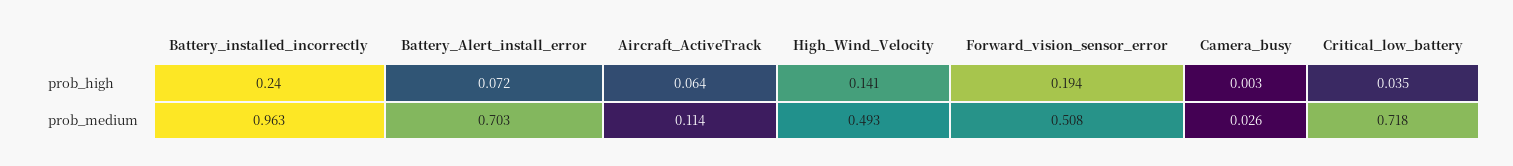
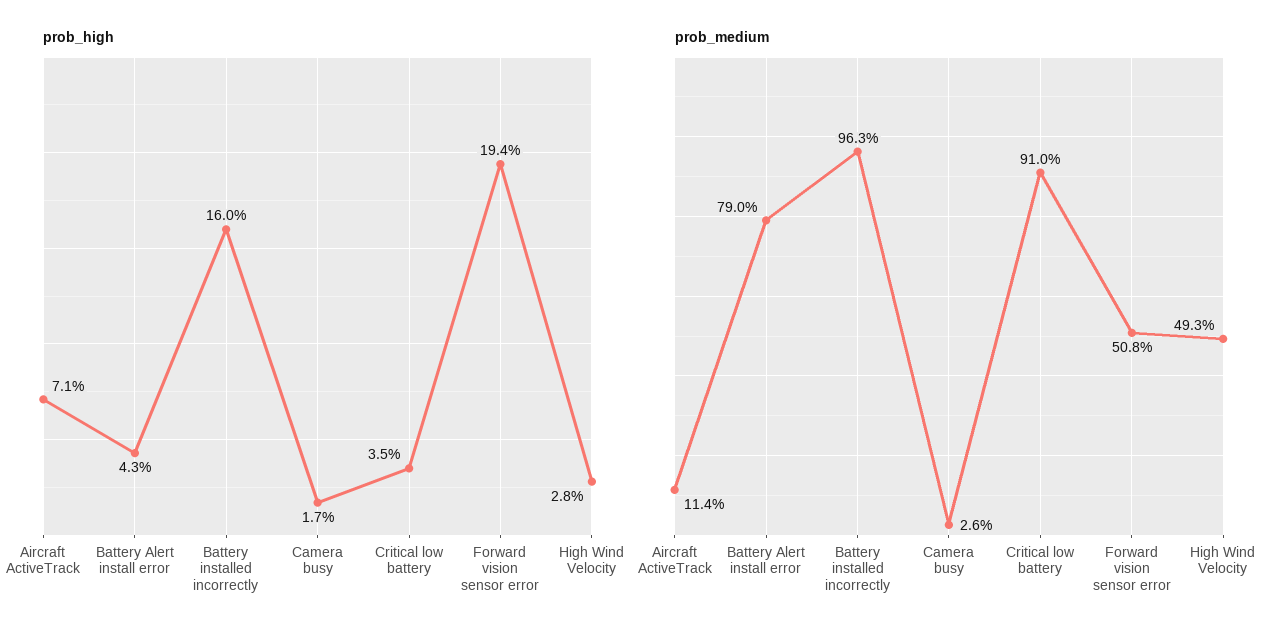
  {
    "prob_high": {
-     "Battery_installed_incorrectly": 0.24,
+     "Battery_installed_incorrectly": 0.16,
-     "Battery_Alert_install_error": 0.072,
+     "Battery_Alert_install_error": 0.043,
-     "Aircraft_ActiveTrack": 0.064,
+     "Aircraft_ActiveTrack": 0.071,
-     "High_Wind_Velocity": 0.141,
+     "High_Wind_Velocity": 0.028,
      "Forward_vision_sensor_error": 0.194,
-     "Camera_busy": 0.003,
+     "Camera_busy": 0.017,
      "Critical_low_battery": 0.035
    },
    "prob_medium": {
      "Battery_installed_incorrectly": 0.963,
-     "Battery_Alert_install_error": 0.703,
+     "Battery_Alert_install_error": 0.79,
      "Aircraft_ActiveTrack": 0.114,
      "High_Wind_Velocity": 0.493,
      "Forward_vision_sensor_error": 0.508,
      "Camera_busy": 0.026,
-     "Critical_low_battery": 0.718
+     "Critical_low_battery": 0.91
    }
  }

